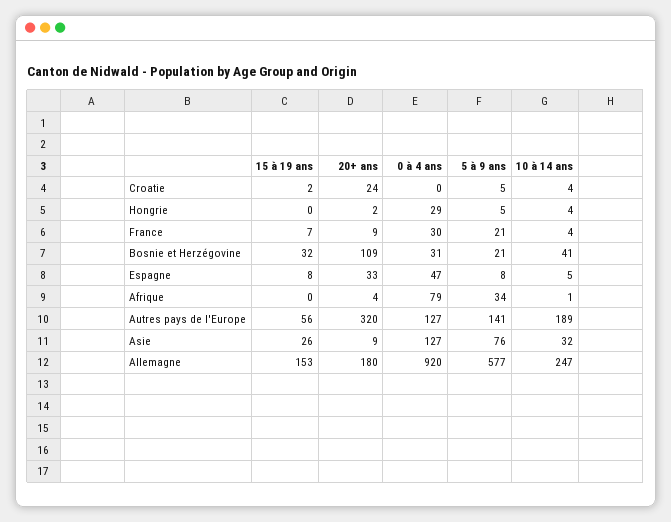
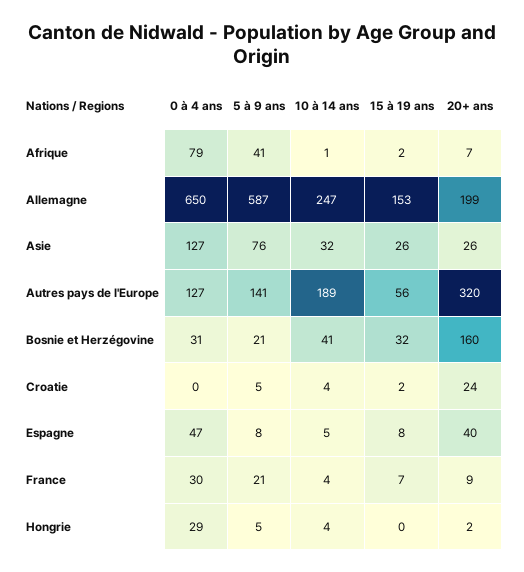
  {
    "15 à 19 ans": {
      "Croatie": 2,
      "Hongrie": 0,
      "France": 7,
      "Bosnie et Herzégovine": 32,
      "Espagne": 8,
-     "Afrique": 0,
+     "Afrique": 2,
      "Autres pays de l'Europe": 56,
      "Asie": 26,
      "Allemagne": 153
    },
    "20+ ans": {
      "Croatie": 24,
      "Hongrie": 2,
      "France": 9,
-     "Bosnie et Herzégovine": 109,
+     "Bosnie et Herzégovine": 160,
-     "Espagne": 33,
+     "Espagne": 40,
-     "Afrique": 4,
+     "Afrique": 7,
      "Autres pays de l'Europe": 320,
-     "Asie": 9,
+     "Asie": 26,
-     "Allemagne": 180
+     "Allemagne": 199
    },
    "0 à 4 ans": {
      "Croatie": 0,
      "Hongrie": 29,
      "France": 30,
      "Bosnie et Herzégovine": 31,
      "Espagne": 47,
      "Afrique": 79,
      "Autres pays de l'Europe": 127,
      "Asie": 127,
-     "Allemagne": 920
+     "Allemagne": 650
    },
    "5 à 9 ans": {
      "Croatie": 5,
      "Hongrie": 5,
      "France": 21,
      "Bosnie et Herzégovine": 21,
      "Espagne": 8,
-     "Afrique": 34,
+     "Afrique": 41,
      "Autres pays de l'Europe": 141,
      "Asie": 76,
-     "Allemagne": 577
+     "Allemagne": 587
    },
    "10 à 14 ans": {
      "Croatie": 4,
      "Hongrie": 4,
      "France": 4,
      "Bosnie et Herzégovine": 41,
      "Espagne": 5,
      "Afrique": 1,
      "Autres pays de l'Europe": 189,
      "Asie": 32,
      "Allemagne": 247
    }
  }

